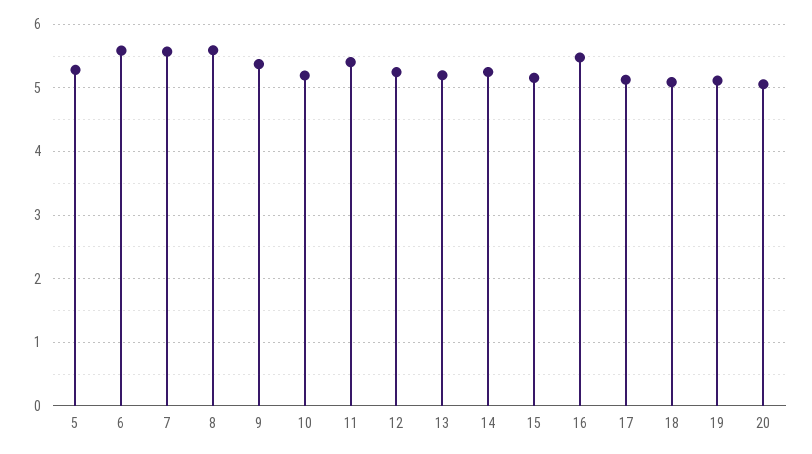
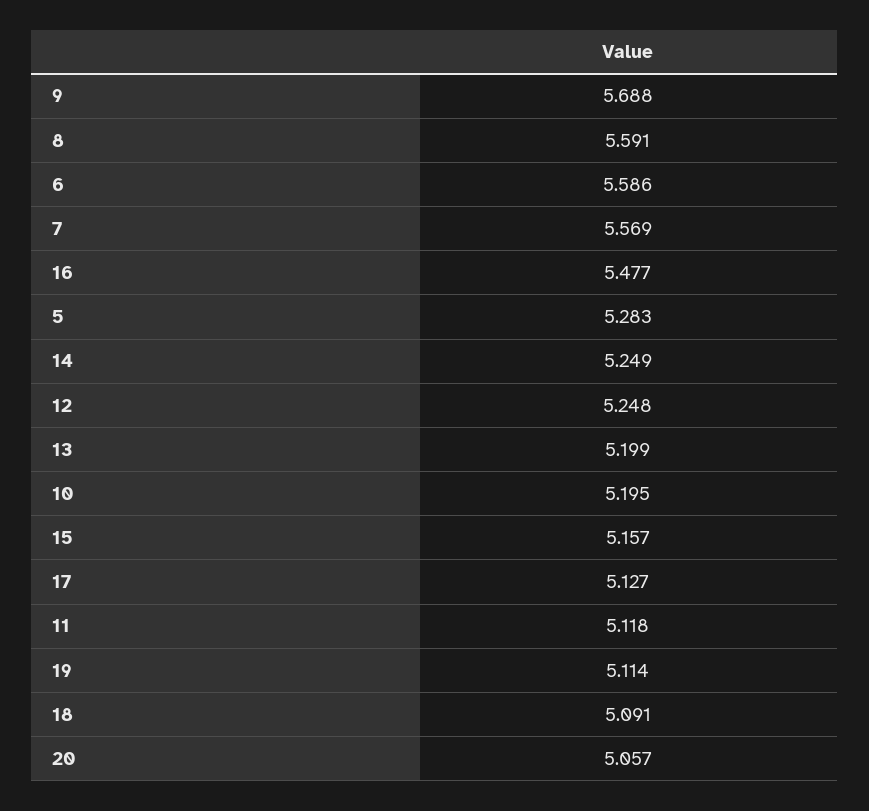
  {
    "5": 5.283,
    "6": 5.586,
    "7": 5.569,
    "8": 5.591,
-   "9": 5.4,
+   "9": 5.688,
    "10": 5.195,
-   "11": 5.4,
+   "11": 5.118,
    "12": 5.248,
    "13": 5.199,
    "14": 5.249,
    "15": 5.157,
    "16": 5.477,
    "17": 5.127,
    "18": 5.091,
    "19": 5.114,
    "20": 5.057
  }

